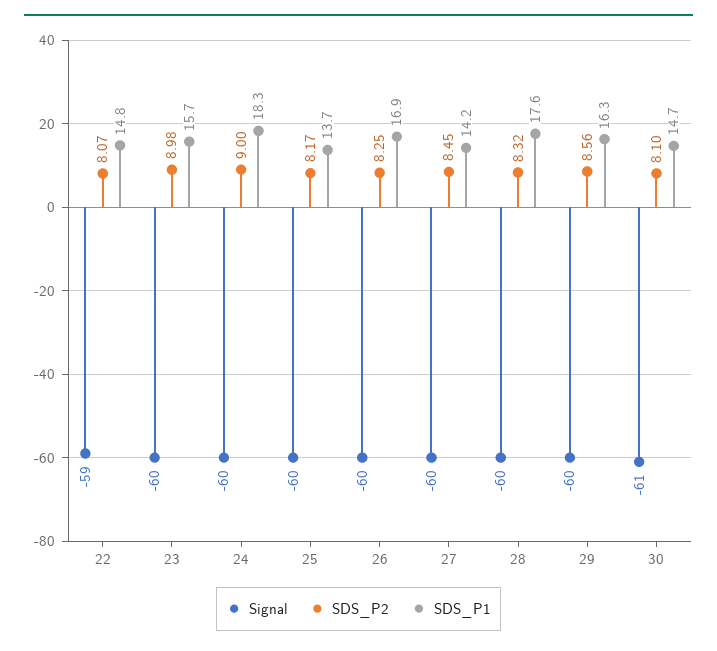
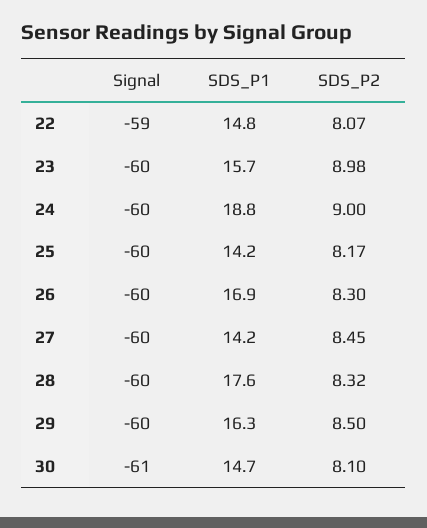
  {
    "Signal": {
      "22": -59,
      "23": -60,
      "24": -60,
      "25": -60,
      "26": -60,
      "27": -60,
      "28": -60,
      "29": -60,
      "30": -61
    },
    "SDS_P2": {
      "22": 8.07,
      "23": 8.98,
      "24": 9,
      "25": 8.17,
-     "26": 8.25,
+     "26": 8.3,
      "27": 8.45,
      "28": 8.32,
-     "29": 8.56,
+     "29": 8.5,
      "30": 8.1
    },
    "SDS_P1": {
      "22": 14.8,
      "23": 15.7,
-     "24": 18.3,
+     "24": 18.8,
-     "25": 13.7,
+     "25": 14.2,
      "26": 16.9,
      "27": 14.2,
      "28": 17.6,
      "29": 16.3,
      "30": 14.7
    }
  }

